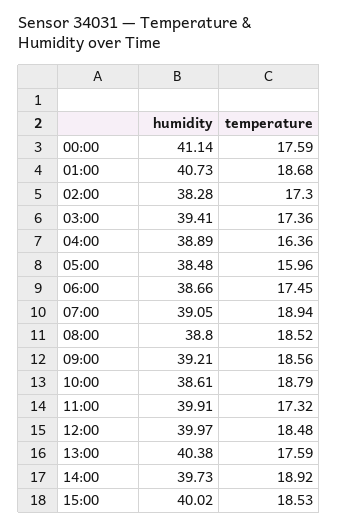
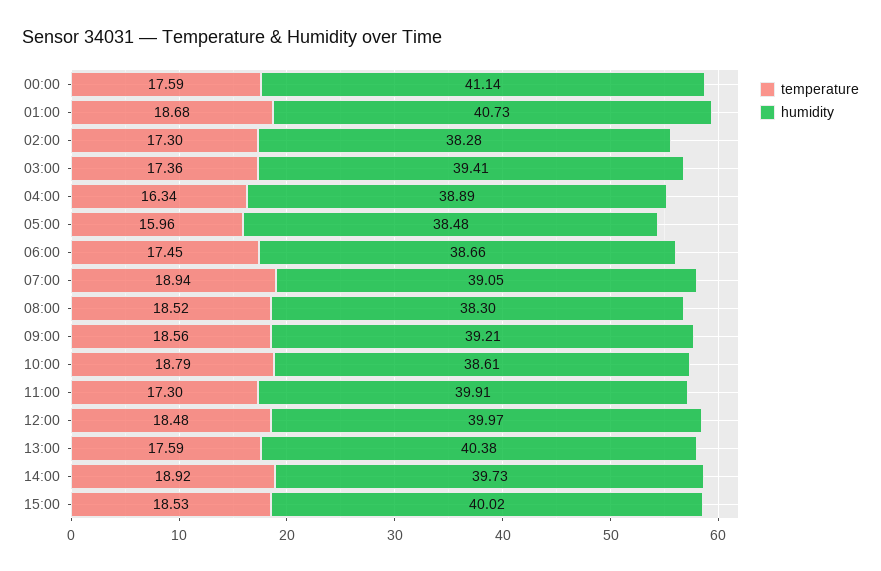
  {
    "humidity": {
      "00:00": 41.14,
      "01:00": 40.73,
      "02:00": 38.28,
      "03:00": 39.41,
      "04:00": 38.89,
      "05:00": 38.48,
      "06:00": 38.66,
      "07:00": 39.05,
-     "08:00": 38.8,
+     "08:00": 38.3,
      "09:00": 39.21,
      "10:00": 38.61,
      "11:00": 39.91,
      "12:00": 39.97,
      "13:00": 40.38,
      "14:00": 39.73,
      "15:00": 40.02
    },
    "temperature": {
      "00:00": 17.59,
      "01:00": 18.68,
      "02:00": 17.3,
      "03:00": 17.36,
-     "04:00": 16.36,
+     "04:00": 16.34,
      "05:00": 15.96,
      "06:00": 17.45,
      "07:00": 18.94,
      "08:00": 18.52,
      "09:00": 18.56,
      "10:00": 18.79,
-     "11:00": 17.32,
+     "11:00": 17.3,
      "12:00": 18.48,
      "13:00": 17.59,
      "14:00": 18.92,
      "15:00": 18.53
    }
  }

